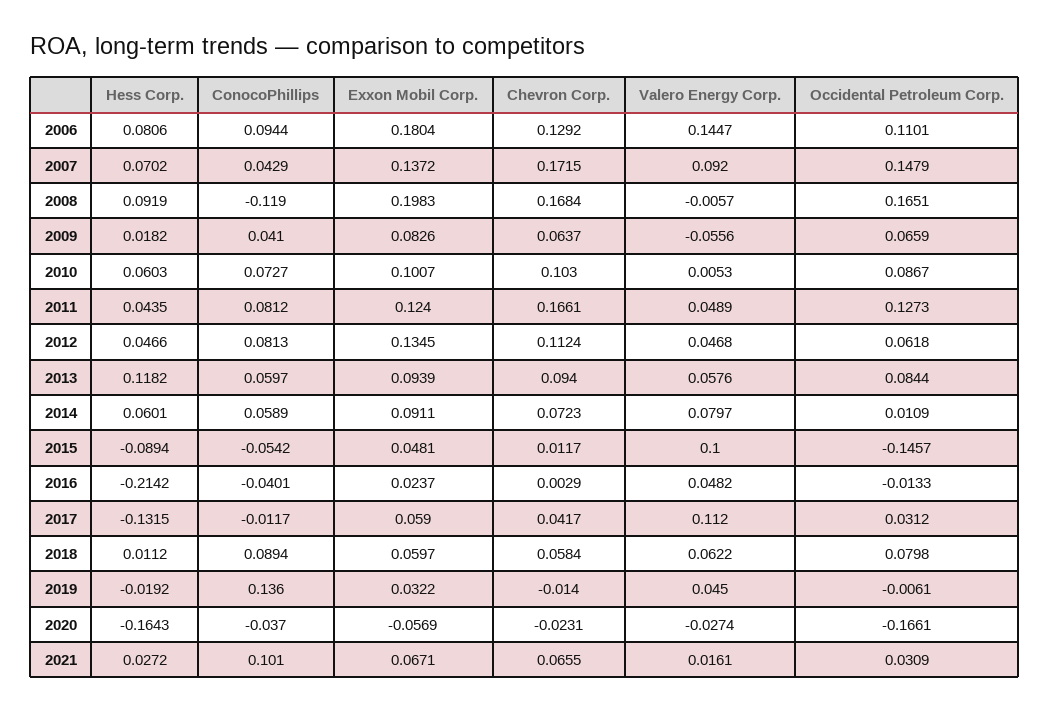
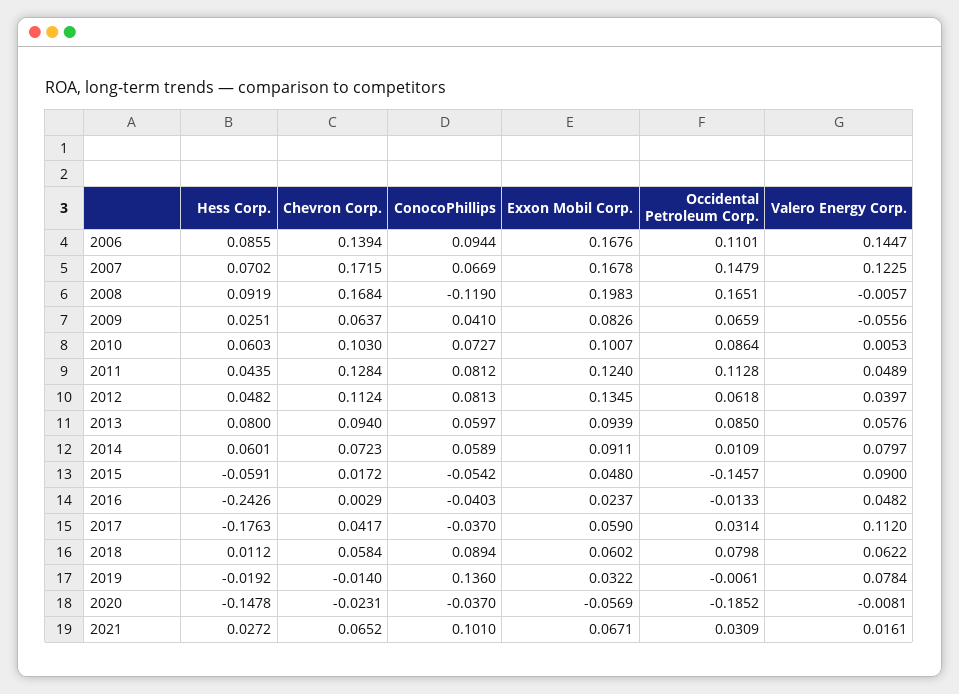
  {
    "Hess Corp.": {
-     "2006": 0.0806,
+     "2006": 0.0855,
      "2007": 0.0702,
      "2008": 0.0919,
-     "2009": 0.0182,
+     "2009": 0.0251,
      "2010": 0.0603,
      "2011": 0.0435,
-     "2012": 0.0466,
+     "2012": 0.0482,
-     "2013": 0.1182,
+     "2013": 0.08,
      "2014": 0.0601,
-     "2015": -0.0894,
+     "2015": -0.0591,
-     "2016": -0.2142,
+     "2016": -0.2426,
-     "2017": -0.1315,
+     "2017": -0.1763,
      "2018": 0.0112,
      "2019": -0.0192,
-     "2020": -0.1643,
+     "2020": -0.1478,
      "2021": 0.0272
    },
    "ConocoPhillips": {
      "2006": 0.0944,
-     "2007": 0.0429,
+     "2007": 0.0669,
      "2008": -0.119,
      "2009": 0.041,
      "2010": 0.0727,
      "2011": 0.0812,
      "2012": 0.0813,
      "2013": 0.0597,
      "2014": 0.0589,
      "2015": -0.0542,
-     "2016": -0.0401,
+     "2016": -0.0403,
-     "2017": -0.0117,
+     "2017": -0.037,
      "2018": 0.0894,
      "2019": 0.136,
      "2020": -0.037,
      "2021": 0.101
    },
    "Exxon Mobil Corp.": {
-     "2006": 0.1804,
+     "2006": 0.1676,
-     "2007": 0.1372,
+     "2007": 0.1678,
      "2008": 0.1983,
      "2009": 0.0826,
      "2010": 0.1007,
      "2011": 0.124,
      "2012": 0.1345,
      "2013": 0.0939,
      "2014": 0.0911,
-     "2015": 0.0481,
+     "2015": 0.048,
      "2016": 0.0237,
      "2017": 0.059,
-     "2018": 0.0597,
+     "2018": 0.0602,
      "2019": 0.0322,
      "2020": -0.0569,
      "2021": 0.0671
    },
    "Chevron Corp.": {
-     "2006": 0.1292,
+     "2006": 0.1394,
      "2007": 0.1715,
      "2008": 0.1684,
      "2009": 0.0637,
      "2010": 0.103,
-     "2011": 0.1661,
+     "2011": 0.1284,
      "2012": 0.1124,
      "2013": 0.094,
      "2014": 0.0723,
-     "2015": 0.0117,
+     "2015": 0.0172,
      "2016": 0.0029,
      "2017": 0.0417,
      "2018": 0.0584,
      "2019": -0.014,
      "2020": -0.0231,
-     "2021": 0.0655
+     "2021": 0.0652
    },
    "Valero Energy Corp.": {
      "2006": 0.1447,
-     "2007": 0.092,
+     "2007": 0.1225,
      "2008": -0.0057,
      "2009": -0.0556,
      "2010": 0.0053,
      "2011": 0.0489,
-     "2012": 0.0468,
+     "2012": 0.0397,
      "2013": 0.0576,
      "2014": 0.0797,
-     "2015": 0.1,
+     "2015": 0.09,
      "2016": 0.0482,
      "2017": 0.112,
      "2018": 0.0622,
-     "2019": 0.045,
+     "2019": 0.0784,
-     "2020": -0.0274,
+     "2020": -0.0081,
      "2021": 0.0161
    },
    "Occidental Petroleum Corp.": {
      "2006": 0.1101,
      "2007": 0.1479,
      "2008": 0.1651,
      "2009": 0.0659,
-     "2010": 0.0867,
+     "2010": 0.0864,
-     "2011": 0.1273,
+     "2011": 0.1128,
      "2012": 0.0618,
-     "2013": 0.0844,
+     "2013": 0.085,
      "2014": 0.0109,
      "2015": -0.1457,
      "2016": -0.0133,
-     "2017": 0.0312,
+     "2017": 0.0314,
      "2018": 0.0798,
      "2019": -0.0061,
-     "2020": -0.1661,
+     "2020": -0.1852,
      "2021": 0.0309
    }
  }

